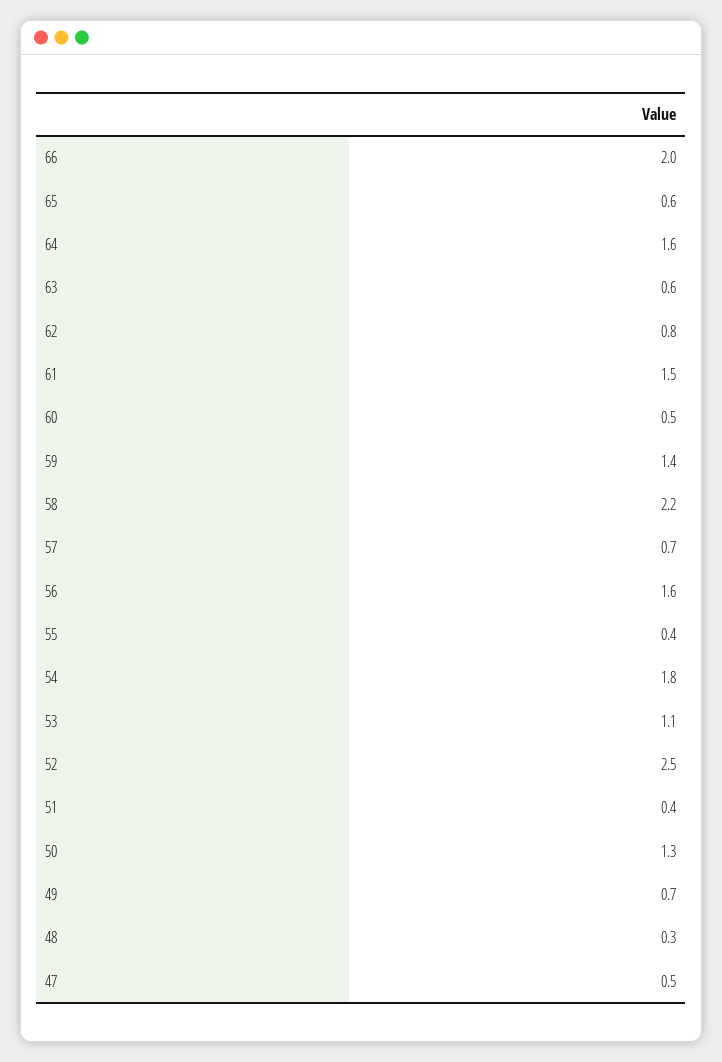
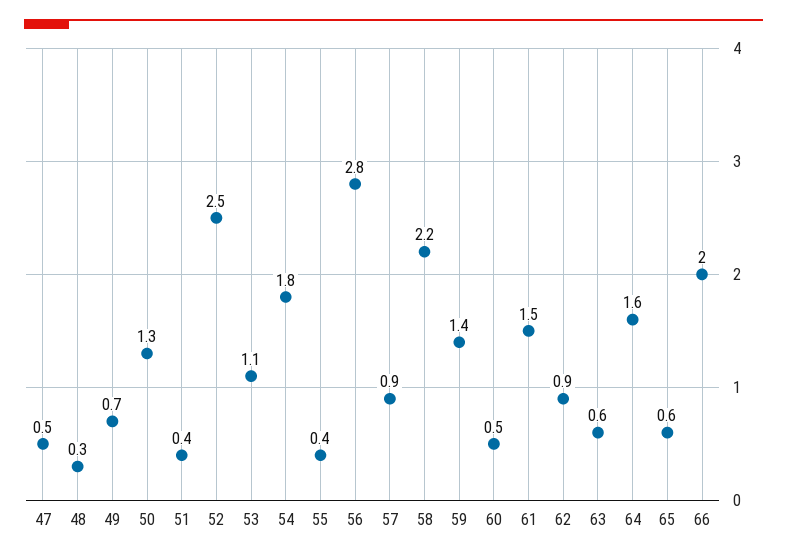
  {
    "66": 2,
    "65": 0.6,
    "64": 1.6,
    "63": 0.6,
-   "62": 0.8,
+   "62": 0.9,
    "61": 1.5,
    "60": 0.5,
    "59": 1.4,
    "58": 2.2,
-   "57": 0.7,
+   "57": 0.9,
-   "56": 1.6,
+   "56": 2.8,
    "55": 0.4,
    "54": 1.8,
    "53": 1.1,
    "52": 2.5,
    "51": 0.4,
    "50": 1.3,
    "49": 0.7,
    "48": 0.3,
    "47": 0.5
  }

